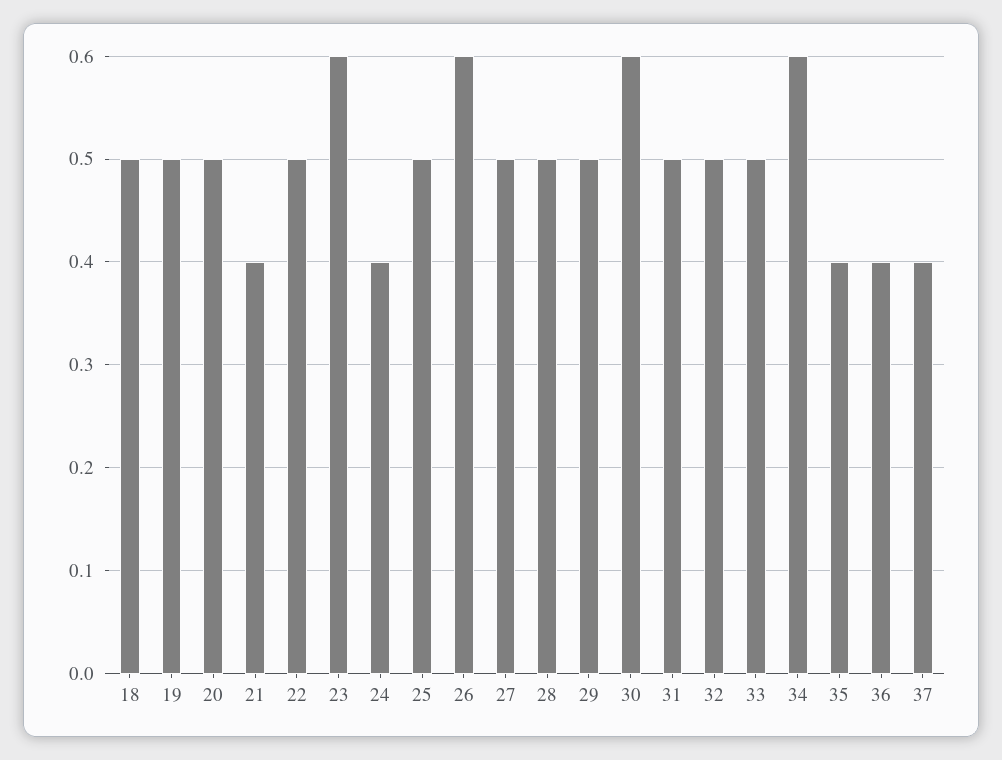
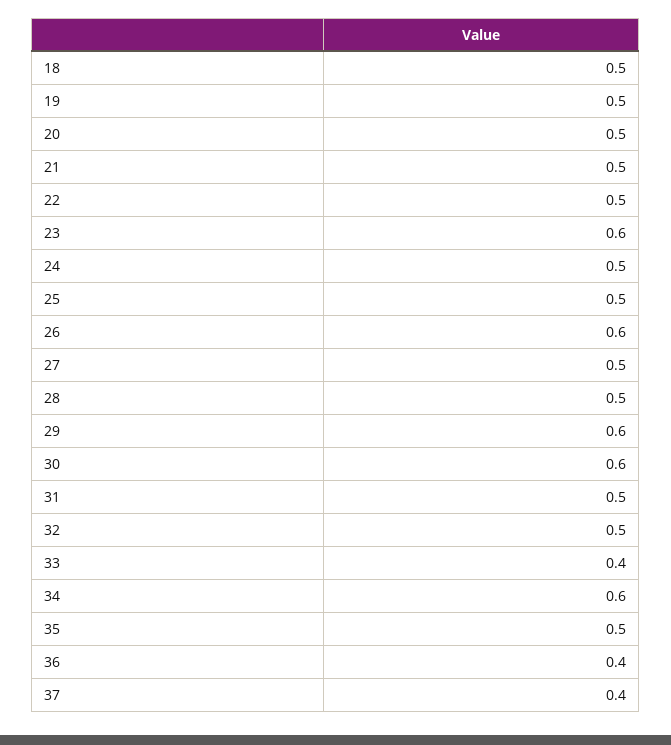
  {
    "18": 0.5,
    "19": 0.5,
    "20": 0.5,
-   "21": 0.4,
+   "21": 0.5,
    "22": 0.5,
    "23": 0.6,
-   "24": 0.4,
+   "24": 0.5,
    "25": 0.5,
    "26": 0.6,
    "27": 0.5,
    "28": 0.5,
-   "29": 0.5,
+   "29": 0.6,
    "30": 0.6,
    "31": 0.5,
    "32": 0.5,
-   "33": 0.5,
+   "33": 0.4,
    "34": 0.6,
-   "35": 0.4,
+   "35": 0.5,
    "36": 0.4,
    "37": 0.4
  }

